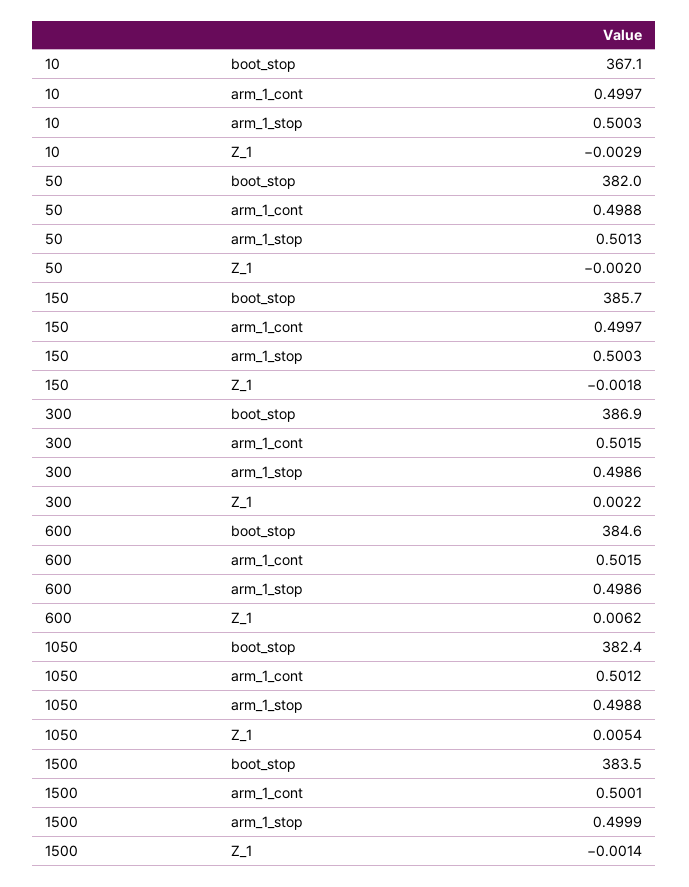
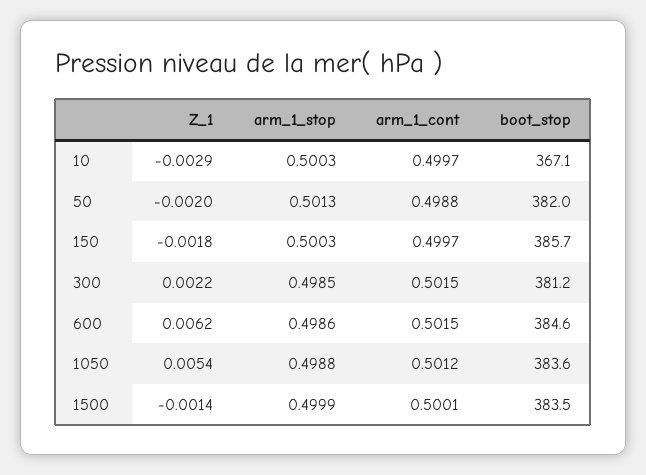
  {
    "10": {
      "boot_stop": 367.1,
      "arm_1_cont": 0.4997,
      "arm_1_stop": 0.5003,
      "Z_1": -0.0029
    },
    "50": {
      "boot_stop": 382,
      "arm_1_cont": 0.4988,
      "arm_1_stop": 0.5013,
      "Z_1": -0.002
    },
    "150": {
      "boot_stop": 385.7,
      "arm_1_cont": 0.4997,
      "arm_1_stop": 0.5003,
      "Z_1": -0.0018
    },
    "300": {
-     "boot_stop": 386.9,
+     "boot_stop": 381.2,
      "arm_1_cont": 0.5015,
-     "arm_1_stop": 0.4986,
+     "arm_1_stop": 0.4985,
      "Z_1": 0.0022
    },
    "600": {
      "boot_stop": 384.6,
      "arm_1_cont": 0.5015,
      "arm_1_stop": 0.4986,
      "Z_1": 0.0062
    },
    "1050": {
-     "boot_stop": 382.4,
+     "boot_stop": 383.6,
      "arm_1_cont": 0.5012,
      "arm_1_stop": 0.4988,
      "Z_1": 0.0054
    },
    "1500": {
      "boot_stop": 383.5,
      "arm_1_cont": 0.5001,
      "arm_1_stop": 0.4999,
      "Z_1": -0.0014
    }
  }

